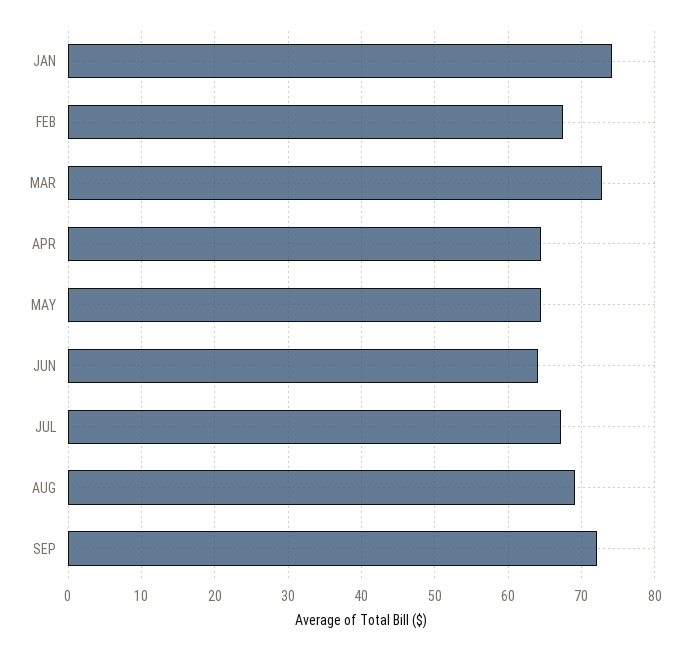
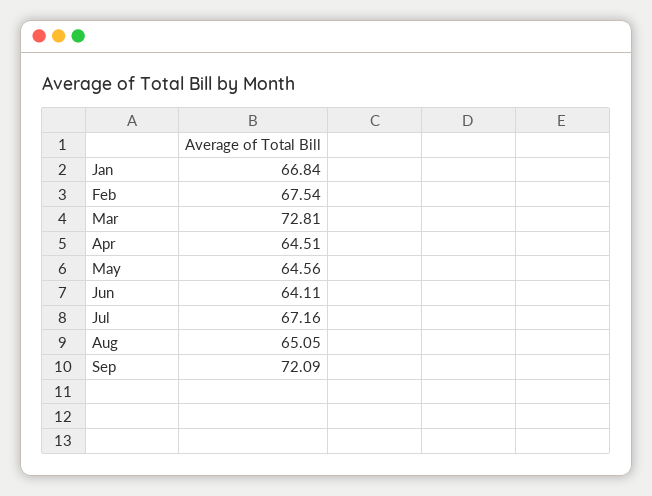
  {
-   "JAN": 74,
+   "JAN": 66.84,
    "FEB": 67.54,
    "MAR": 72.81,
    "APR": 64.51,
    "MAY": 64.56,
    "JUN": 64.11,
    "JUL": 67.16,
-   "AUG": 69,
+   "AUG": 65.05,
    "SEP": 72.09
  }

